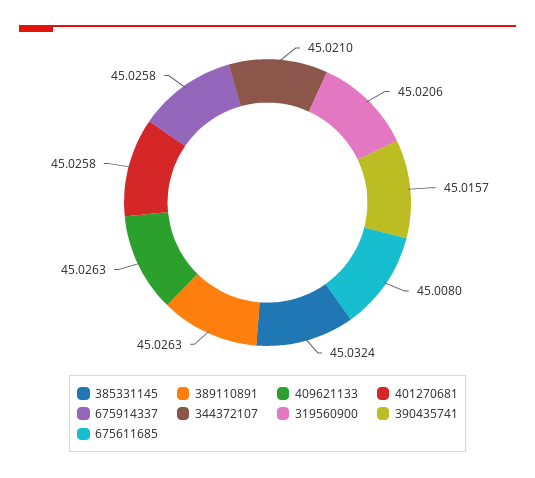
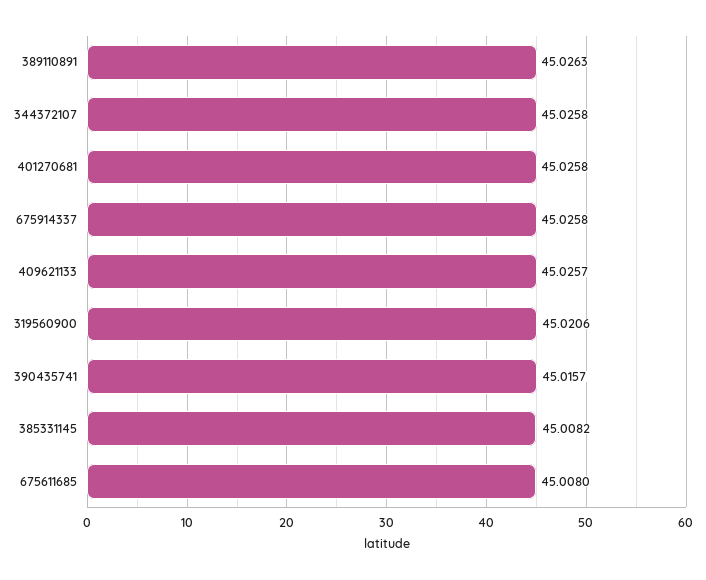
  {
-   "385331145": 45.0324,
+   "385331145": 45.0082,
    "389110891": 45.0263,
-   "409621133": 45.0263,
+   "409621133": 45.0257,
    "401270681": 45.0258,
    "675914337": 45.0258,
-   "344372107": 45.021,
+   "344372107": 45.0258,
    "319560900": 45.0206,
    "390435741": 45.0157,
    "675611685": 45.008
  }

